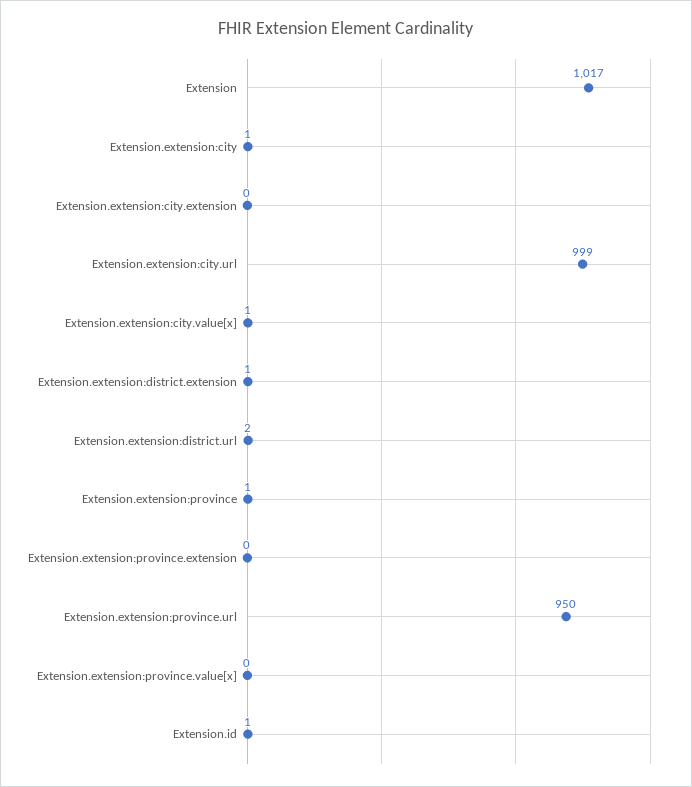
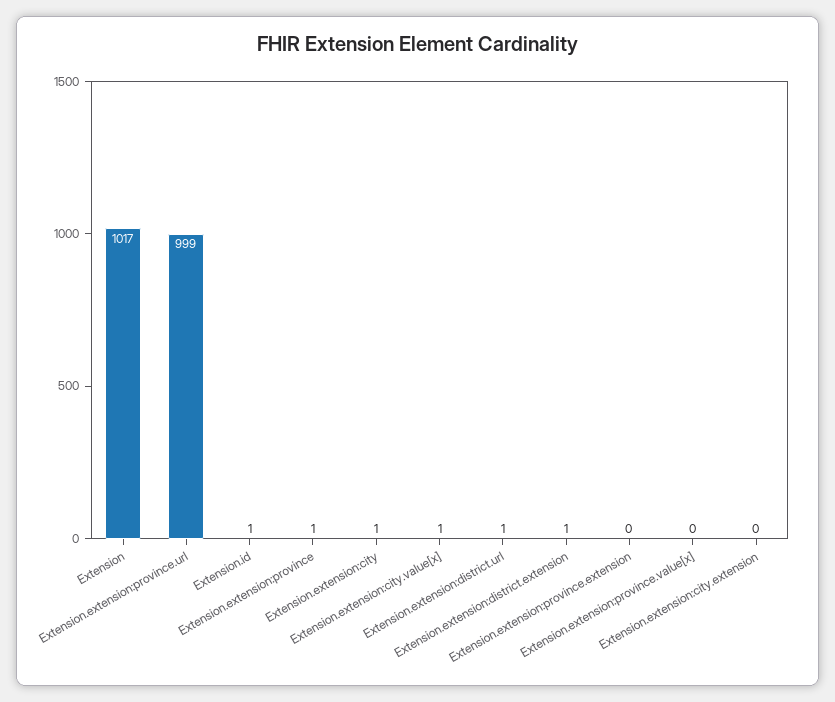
  {
    "Extension": 1017,
    "Extension.extension:city": 1,
    "Extension.extension:city.extension": 0,
-   "Extension.extension:city.url": 999,
    "Extension.extension:city.value[x]": 1,
    "Extension.extension:district.extension": 1,
-   "Extension.extension:district.url": 2,
+   "Extension.extension:district.url": 1,
    "Extension.extension:province": 1,
    "Extension.extension:province.extension": 0,
-   "Extension.extension:province.url": 950,
+   "Extension.extension:province.url": 999,
    "Extension.extension:province.value[x]": 0,
    "Extension.id": 1
  }

